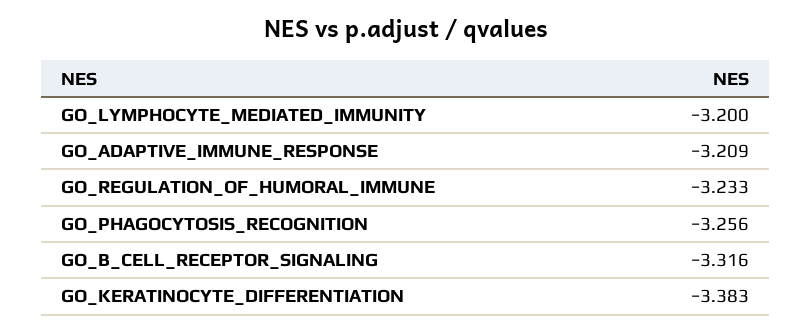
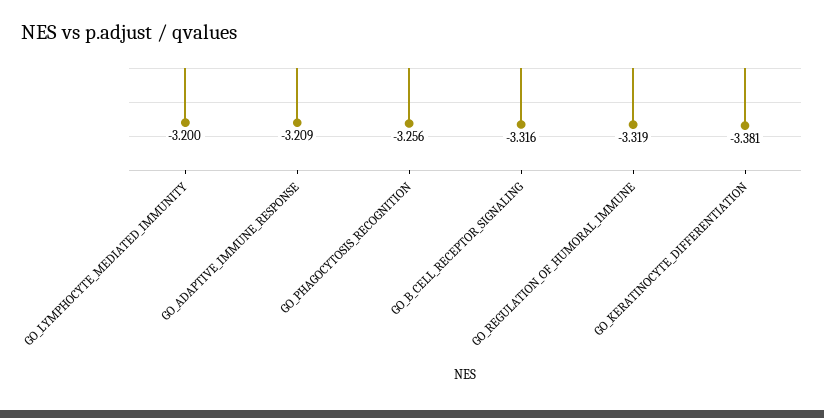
  {
    "GO_LYMPHOCYTE_MEDIATED_IMMUNITY": -3.2,
    "GO_ADAPTIVE_IMMUNE_RESPONSE": -3.209,
-   "GO_REGULATION_OF_HUMORAL_IMMUNE": -3.233,
+   "GO_REGULATION_OF_HUMORAL_IMMUNE": -3.319,
    "GO_PHAGOCYTOSIS_RECOGNITION": -3.256,
    "GO_B_CELL_RECEPTOR_SIGNALING": -3.316,
-   "GO_KERATINOCYTE_DIFFERENTIATION": -3.383
+   "GO_KERATINOCYTE_DIFFERENTIATION": -3.381
  }

